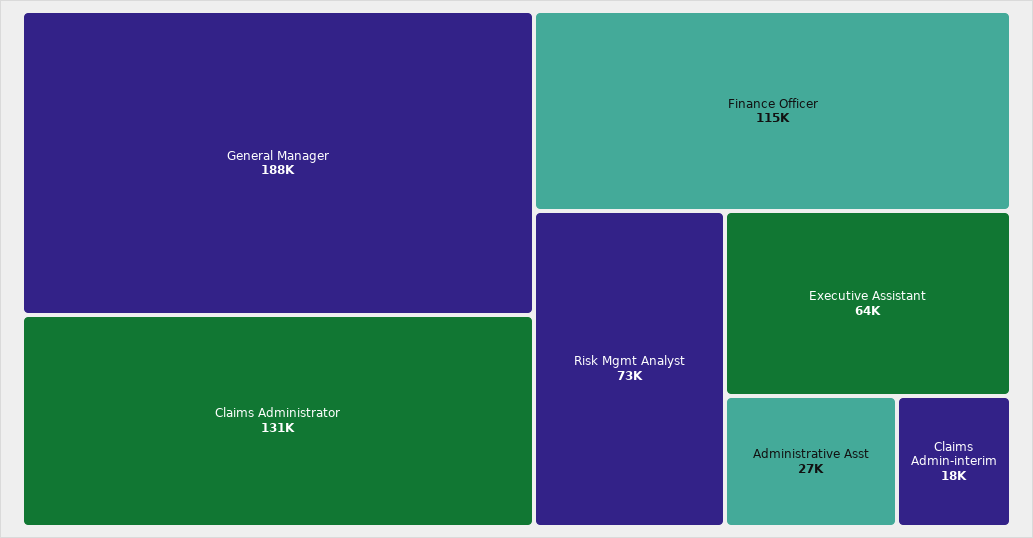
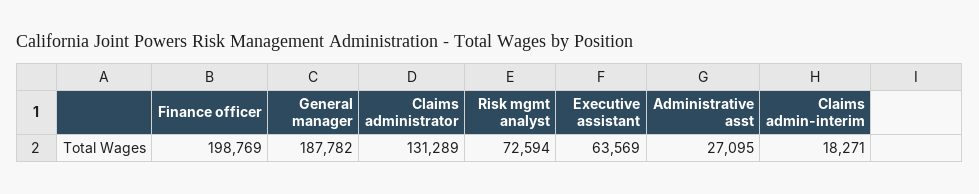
  {
    "General Manager": 187782,
    "Claims Administrator": 131289,
-   "Finance Officer": 115000,
+   "Finance Officer": 198769,
    "Risk Mgmt Analyst": 72594,
    "Executive Assistant": 63569,
    "Administrative Asst": 27095,
    "Claims Admin-interim": 18271
  }

